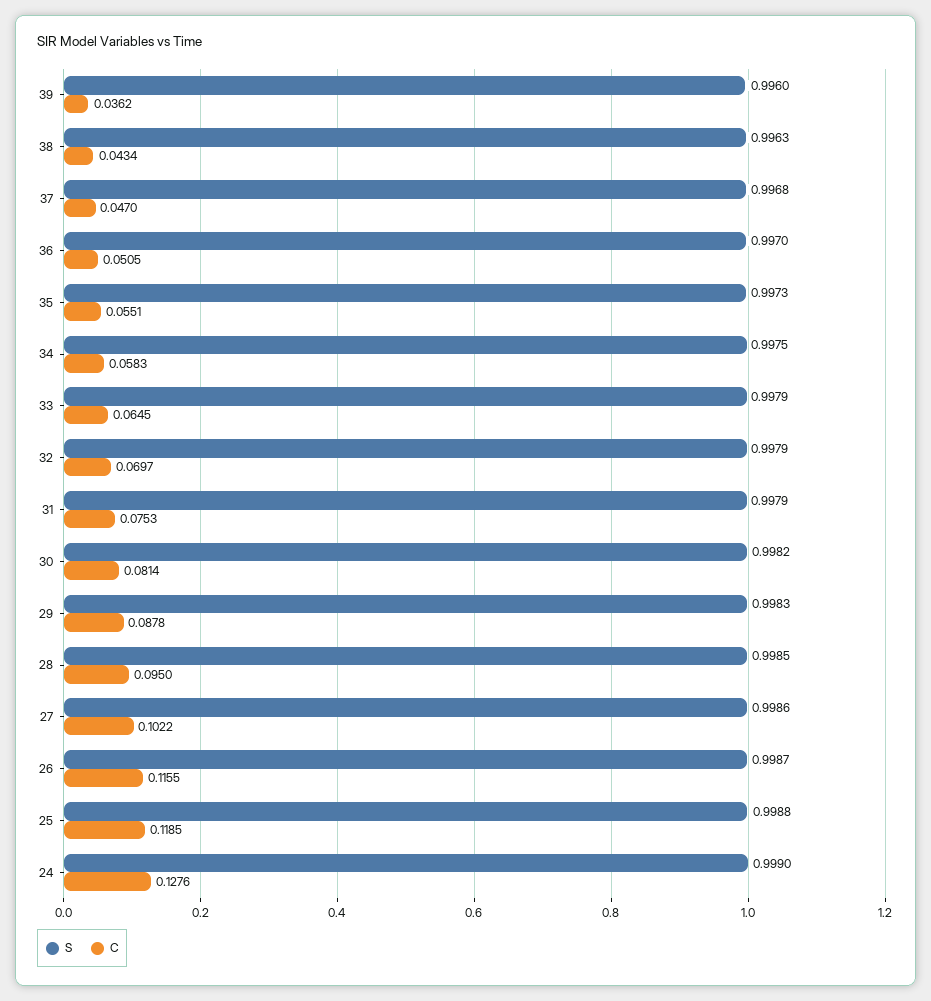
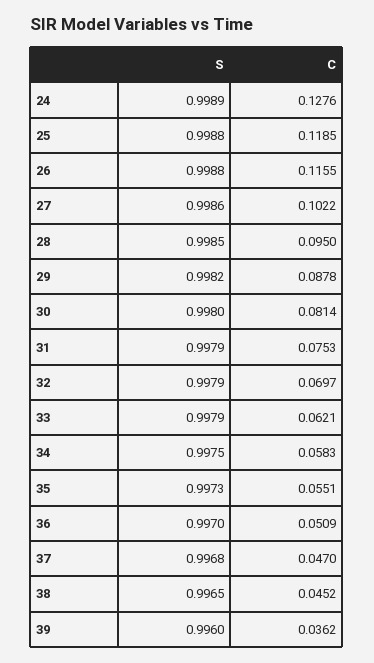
  {
    "S": {
      "39": 0.996,
-     "38": 0.9963,
+     "38": 0.9965,
      "37": 0.9968,
      "36": 0.997,
      "35": 0.9973,
      "34": 0.9975,
      "33": 0.9979,
      "32": 0.9979,
      "31": 0.9979,
-     "30": 0.9982,
+     "30": 0.998,
-     "29": 0.9983,
+     "29": 0.9982,
      "28": 0.9985,
      "27": 0.9986,
-     "26": 0.9987,
+     "26": 0.9988,
      "25": 0.9988,
-     "24": 0.999
+     "24": 0.9989
    },
    "C": {
      "39": 0.0362,
-     "38": 0.0434,
+     "38": 0.0452,
      "37": 0.047,
-     "36": 0.0505,
+     "36": 0.0509,
      "35": 0.0551,
      "34": 0.0583,
-     "33": 0.0645,
+     "33": 0.0621,
      "32": 0.0697,
      "31": 0.0753,
      "30": 0.0814,
      "29": 0.0878,
      "28": 0.095,
      "27": 0.1022,
      "26": 0.1155,
      "25": 0.1185,
      "24": 0.1276
    }
  }

